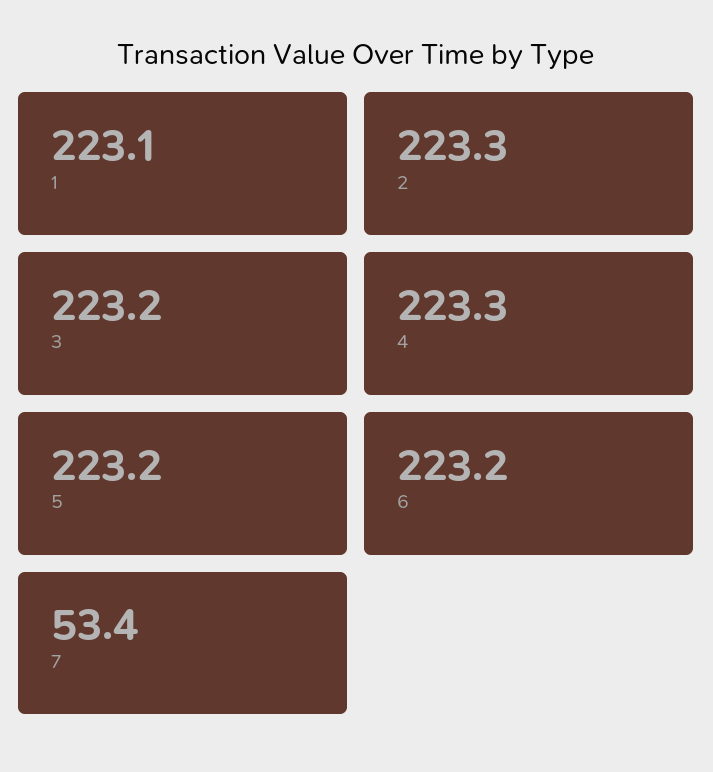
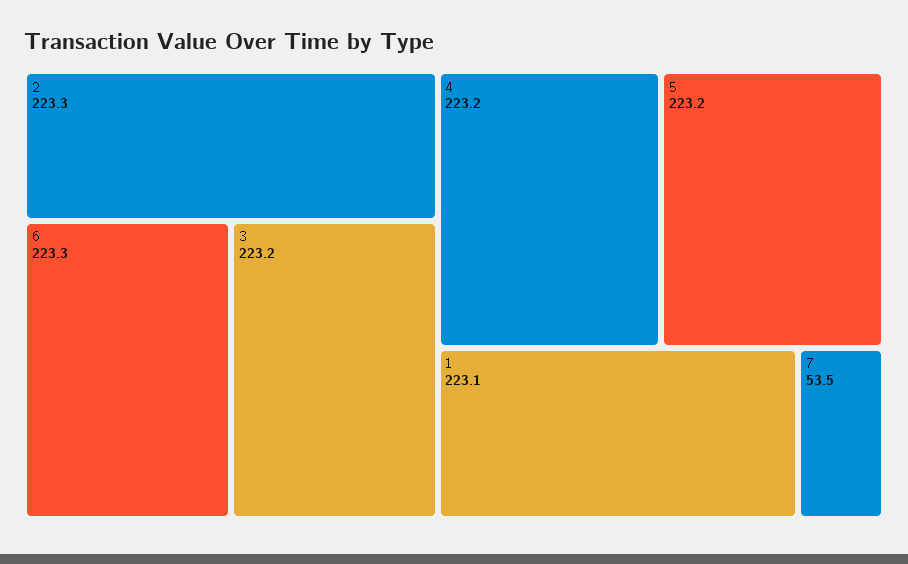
  {
    "1": 223.1,
    "2": 223.3,
    "3": 223.2,
-   "4": 223.3,
+   "4": 223.2,
    "5": 223.2,
-   "6": 223.2,
+   "6": 223.3,
-   "7": 53.4
+   "7": 53.5
  }

